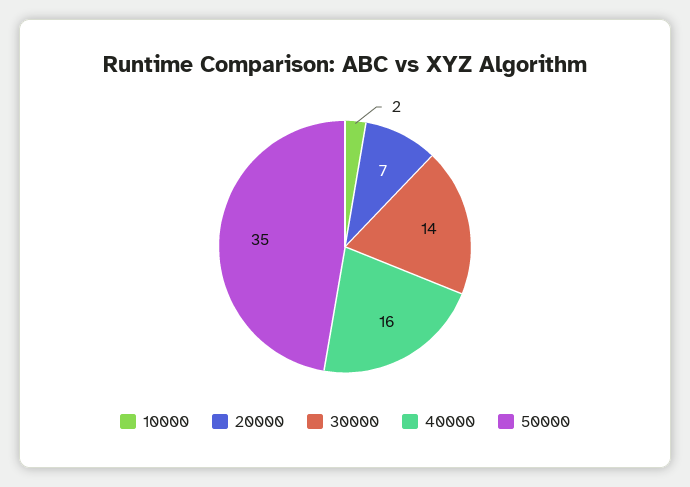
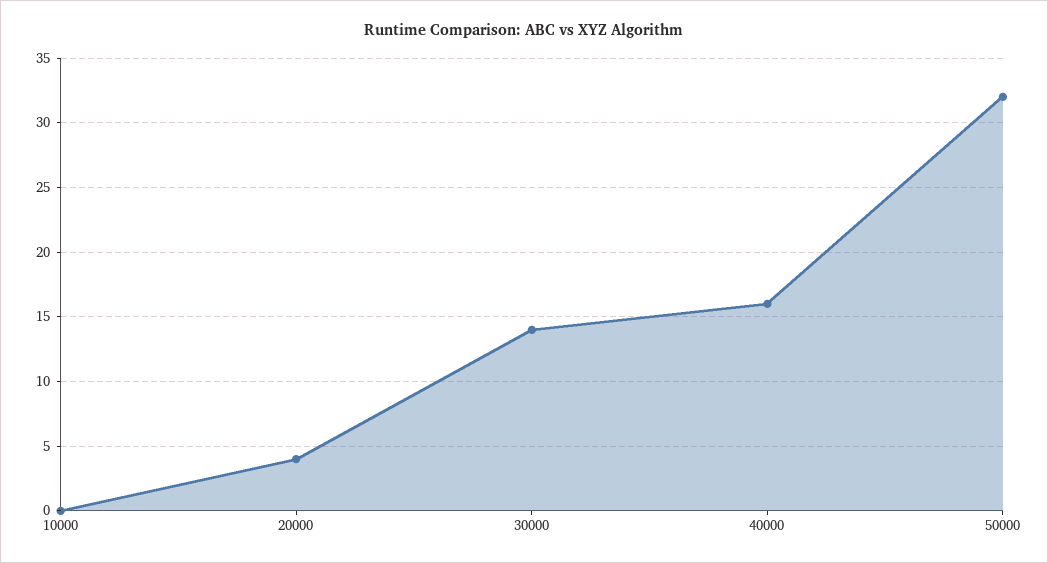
  {
-   "10000": 2,
+   "10000": 0,
-   "20000": 7,
+   "20000": 4,
    "30000": 14,
    "40000": 16,
-   "50000": 35
+   "50000": 32
  }

